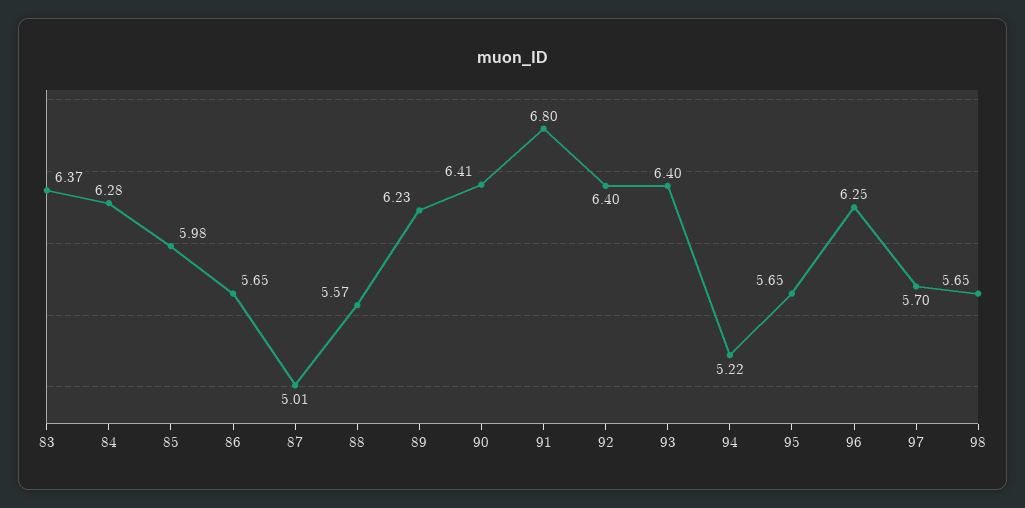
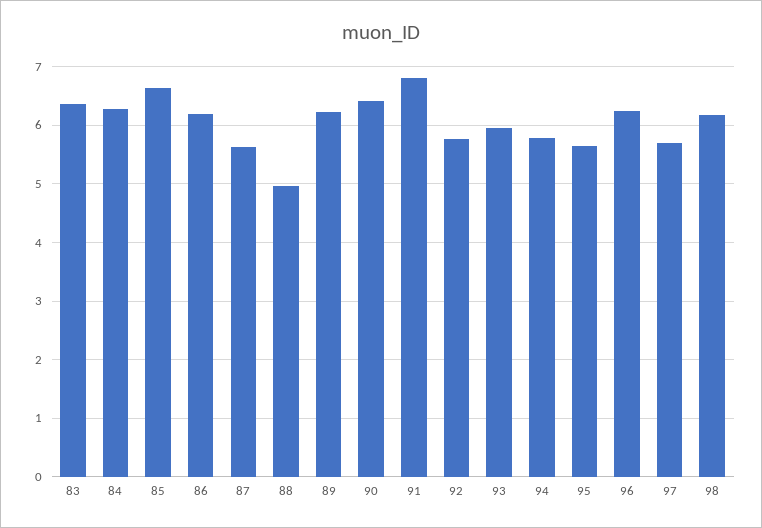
  {
    "83": 6.37,
    "84": 6.28,
-   "85": 5.98,
+   "85": 6.6,
-   "86": 5.65,
+   "86": 6.2,
-   "87": 5.01,
+   "87": 5.6,
-   "88": 5.57,
+   "88": 5,
    "89": 6.23,
    "90": 6.41,
    "91": 6.8,
-   "92": 6.4,
+   "92": 5.8,
-   "93": 6.4,
+   "93": 6,
-   "94": 5.22,
+   "94": 5.8,
    "95": 5.65,
    "96": 6.25,
    "97": 5.7,
-   "98": 5.65
+   "98": 6.2
  }

